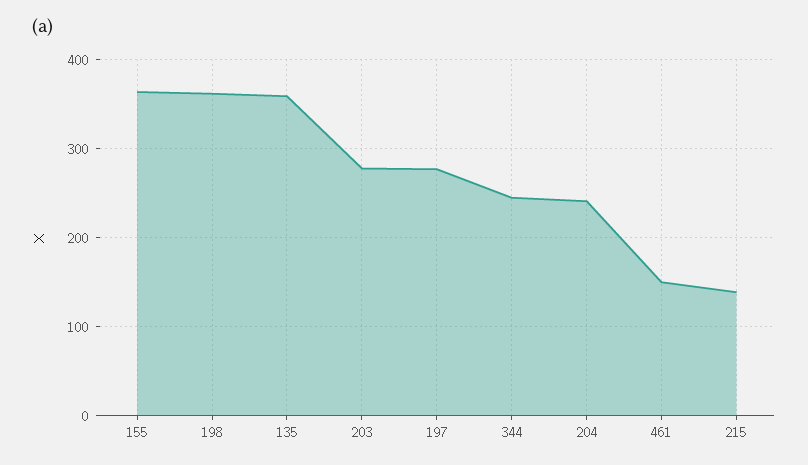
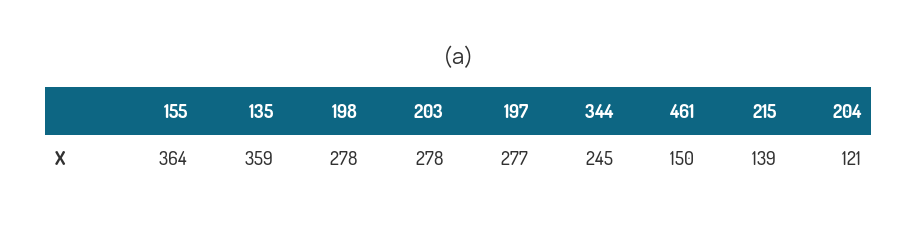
  {
    "155": 364,
-   "198": 360,
+   "198": 278,
    "135": 359,
    "203": 278,
    "197": 277,
    "344": 245,
-   "204": 240,
+   "204": 121,
    "461": 150,
    "215": 139
  }

